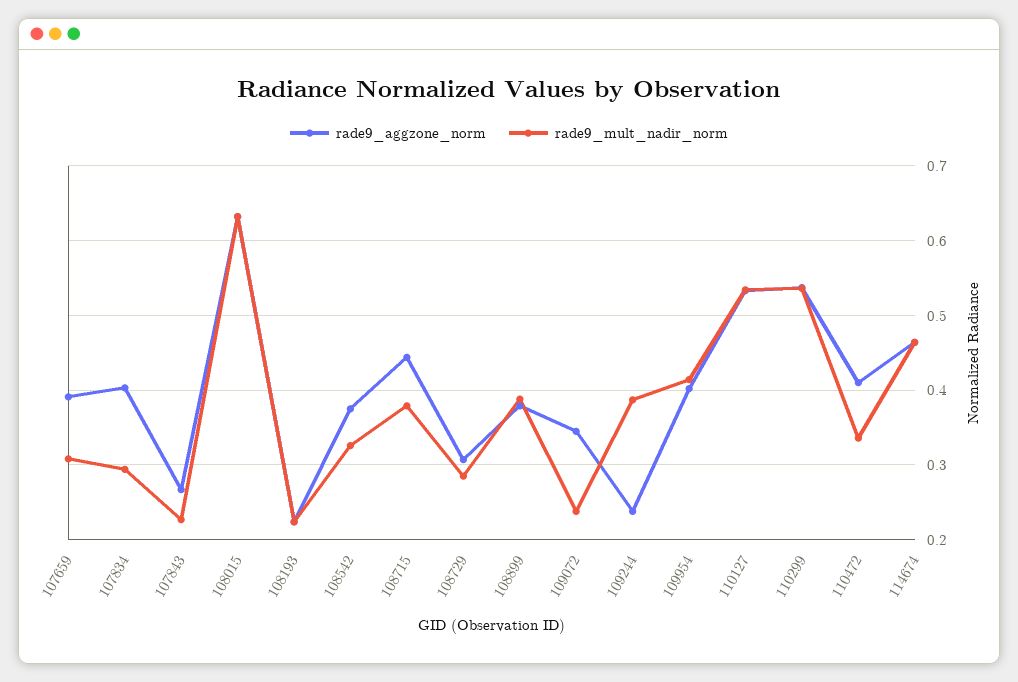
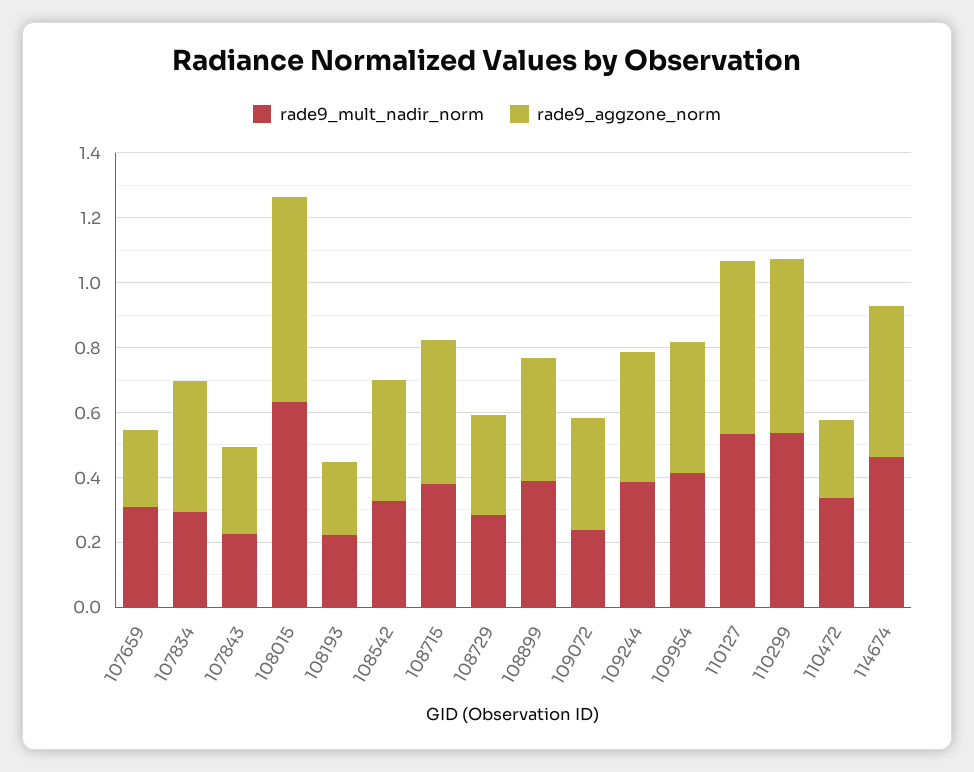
  {
    "rade9_aggzone_norm": {
-     "107659": 0.39,
+     "107659": 0.25,
      "107834": 0.4,
      "107843": 0.27,
      "108015": 0.63,
      "108193": 0.22,
      "108542": 0.38,
      "108715": 0.44,
      "108729": 0.31,
      "108899": 0.38,
      "109072": 0.35,
-     "109244": 0.24,
+     "109244": 0.4,
      "109954": 0.4,
      "110127": 0.53,
      "110299": 0.54,
-     "110472": 0.41,
+     "110472": 0.25,
      "114674": 0.46
    },
    "rade9_mult_nadir_norm": {
      "107659": 0.31,
      "107834": 0.29,
      "107843": 0.23,
      "108015": 0.63,
      "108193": 0.22,
      "108542": 0.33,
      "108715": 0.38,
      "108729": 0.29,
      "108899": 0.39,
      "109072": 0.24,
      "109244": 0.39,
      "109954": 0.41,
      "110127": 0.53,
      "110299": 0.54,
      "110472": 0.34,
      "114674": 0.46
    }
  }

